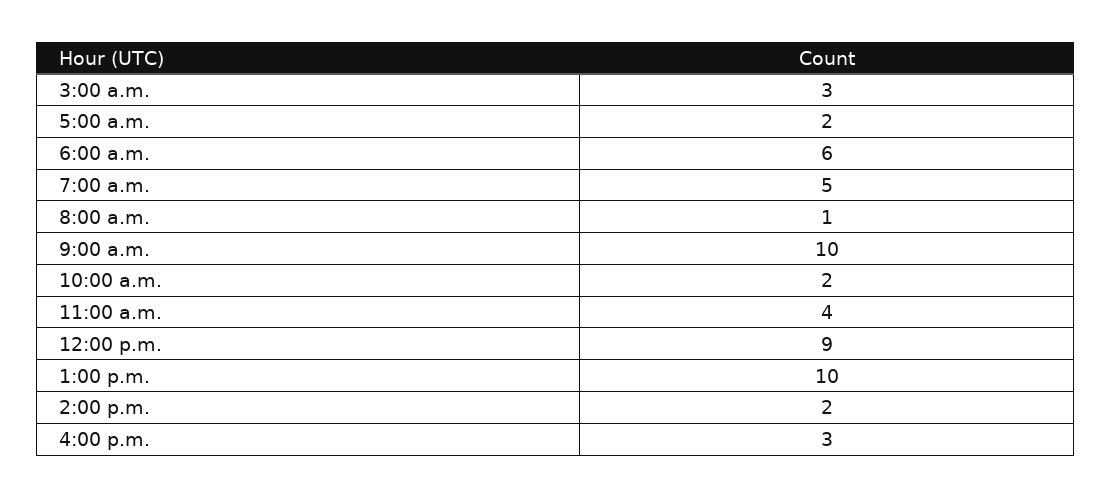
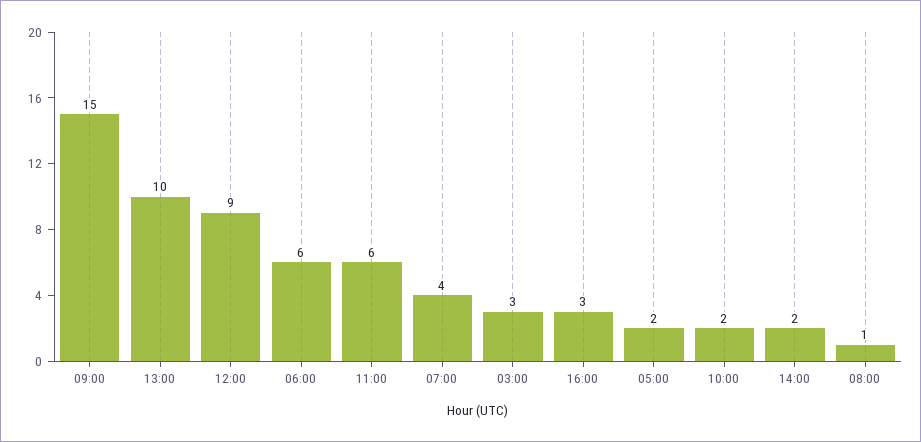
  {
    "3:00 a.m.": 3,
    "5:00 a.m.": 2,
    "6:00 a.m.": 6,
-   "7:00 a.m.": 5,
+   "7:00 a.m.": 4,
    "8:00 a.m.": 1,
-   "9:00 a.m.": 10,
+   "9:00 a.m.": 15,
    "10:00 a.m.": 2,
-   "11:00 a.m.": 4,
+   "11:00 a.m.": 6,
    "12:00 p.m.": 9,
    "1:00 p.m.": 10,
    "2:00 p.m.": 2,
    "4:00 p.m.": 3
  }

